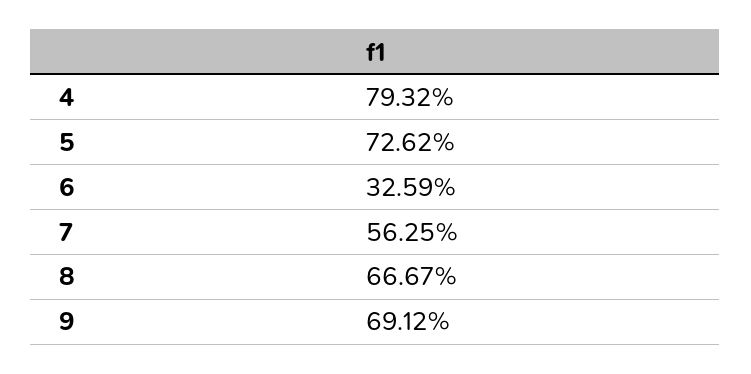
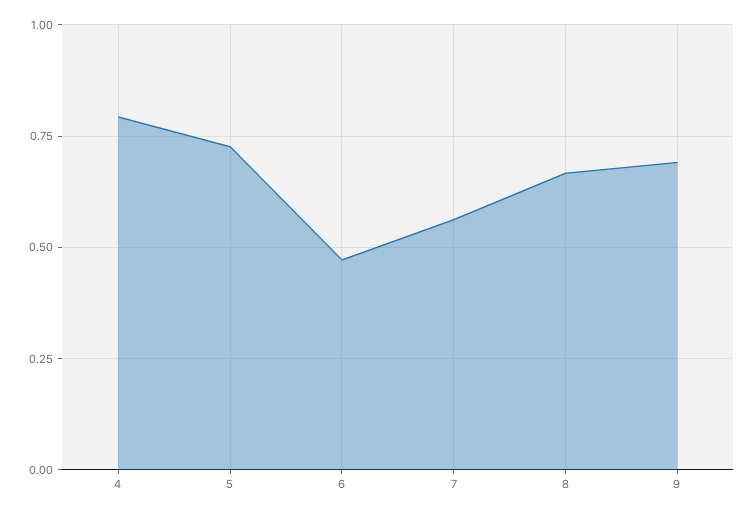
  {
    "4": 0.7932,
    "5": 0.7262,
-   "6": 0.3259,
+   "6": 0.475,
    "7": 0.5625,
    "8": 0.6667,
    "9": 0.6912
  }

